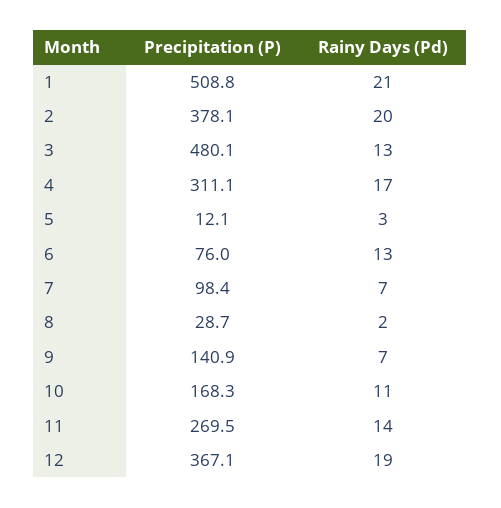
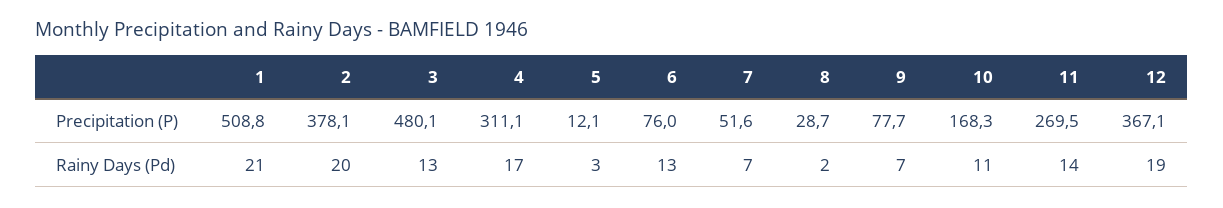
  {
    "Precipitation (P)": {
      "1": 508.8,
      "2": 378.1,
      "3": 480.1,
      "4": 311.1,
      "5": 12.1,
      "6": 76,
-     "7": 98.4,
+     "7": 51.6,
      "8": 28.7,
-     "9": 140.9,
+     "9": 77.7,
      "10": 168.3,
      "11": 269.5,
      "12": 367.1
    },
    "Rainy Days (Pd)": {
      "1": 21,
      "2": 20,
      "3": 13,
      "4": 17,
      "5": 3,
      "6": 13,
      "7": 7,
      "8": 2,
      "9": 7,
      "10": 11,
      "11": 14,
      "12": 19
    }
  }

